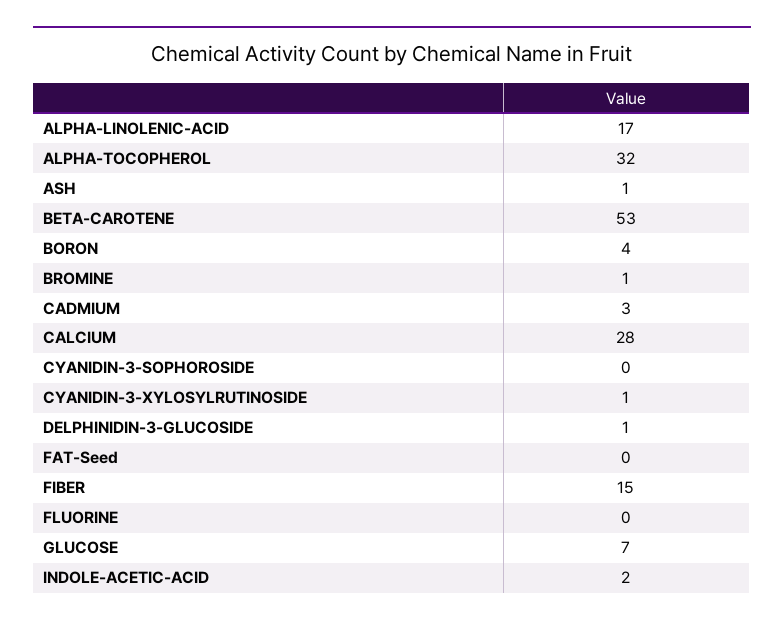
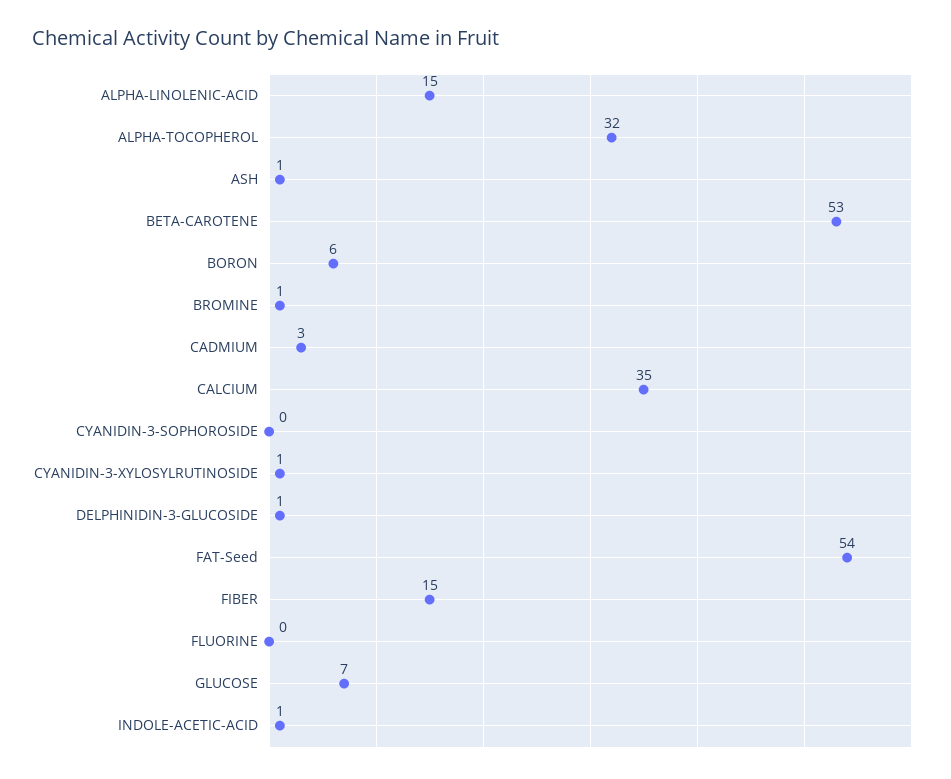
  {
-   "ALPHA-LINOLENIC-ACID": 17,
+   "ALPHA-LINOLENIC-ACID": 15,
    "ALPHA-TOCOPHEROL": 32,
    "ASH": 1,
    "BETA-CAROTENE": 53,
-   "BORON": 4,
+   "BORON": 6,
    "BROMINE": 1,
    "CADMIUM": 3,
-   "CALCIUM": 28,
+   "CALCIUM": 35,
    "CYANIDIN-3-SOPHOROSIDE": 0,
    "CYANIDIN-3-XYLOSYLRUTINOSIDE": 1,
    "DELPHINIDIN-3-GLUCOSIDE": 1,
-   "FAT-Seed": 0,
+   "FAT-Seed": 54,
    "FIBER": 15,
    "FLUORINE": 0,
    "GLUCOSE": 7,
-   "INDOLE-ACETIC-ACID": 2
+   "INDOLE-ACETIC-ACID": 1
  }

